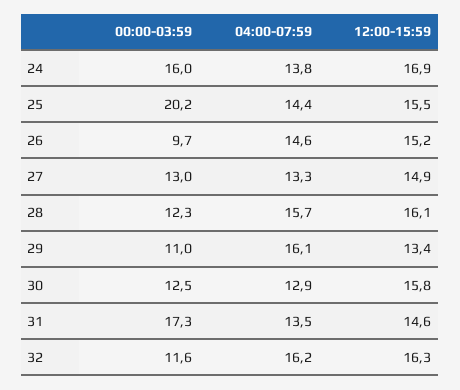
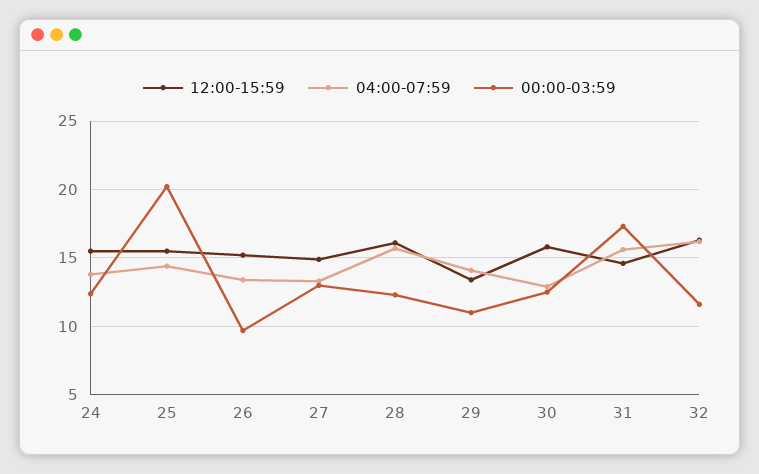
  {
    "00:00-03:59": {
-     "24": 16,
+     "24": 12.5,
      "25": 20.2,
      "26": 9.7,
      "27": 13,
      "28": 12.3,
      "29": 11,
      "30": 12.5,
      "31": 17.3,
      "32": 11.6
    },
    "04:00-07:59": {
      "24": 13.8,
      "25": 14.4,
-     "26": 14.6,
+     "26": 13.5,
      "27": 13.3,
      "28": 15.7,
-     "29": 16.1,
+     "29": 14,
      "30": 12.9,
-     "31": 13.5,
+     "31": 15.5,
      "32": 16.2
    },
    "12:00-15:59": {
-     "24": 16.9,
+     "24": 15.5,
      "25": 15.5,
      "26": 15.2,
      "27": 14.9,
      "28": 16.1,
      "29": 13.4,
      "30": 15.8,
      "31": 14.6,
      "32": 16.3
    }
  }

